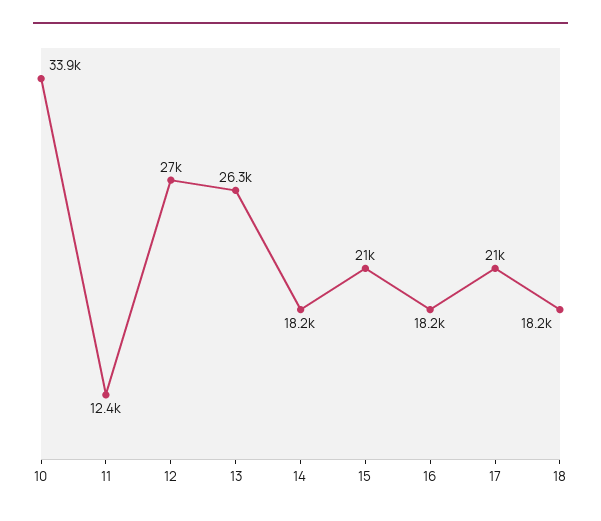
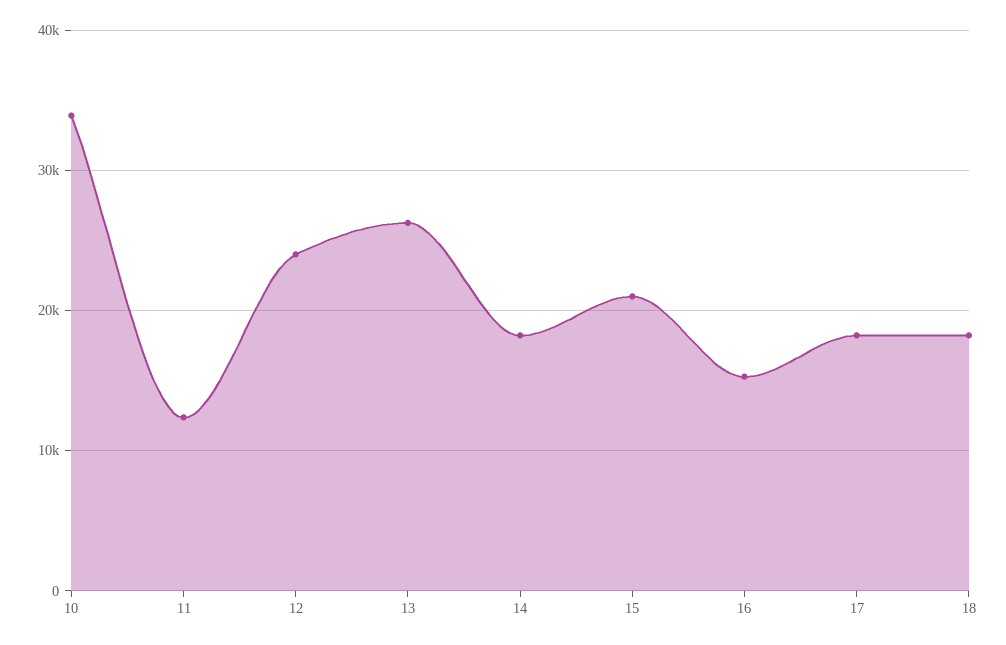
  {
    "10": 33900,
    "11": 12400,
-   "12": 27000,
+   "12": 24000,
    "13": 26300,
    "14": 18200,
    "15": 21000,
-   "16": 18200,
+   "16": 15000,
-   "17": 21000,
+   "17": 18000,
    "18": 18200
  }

